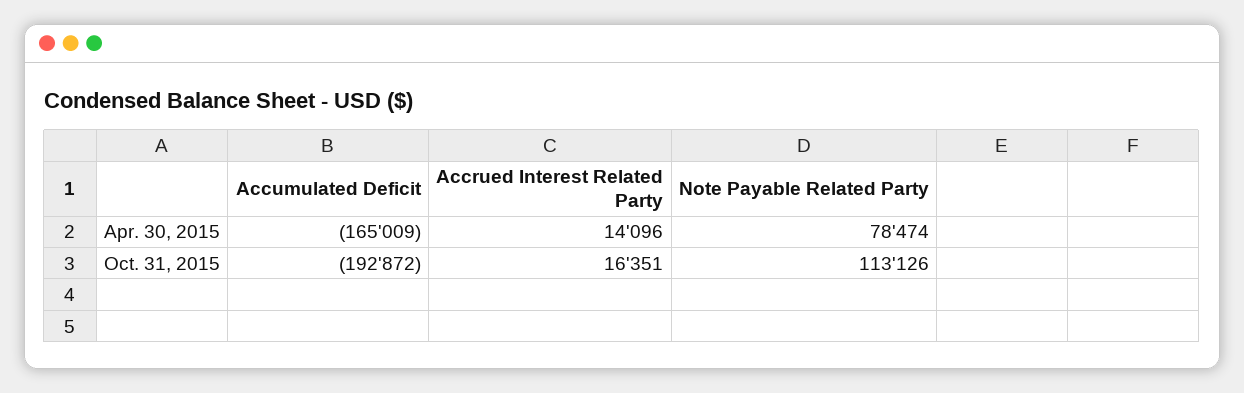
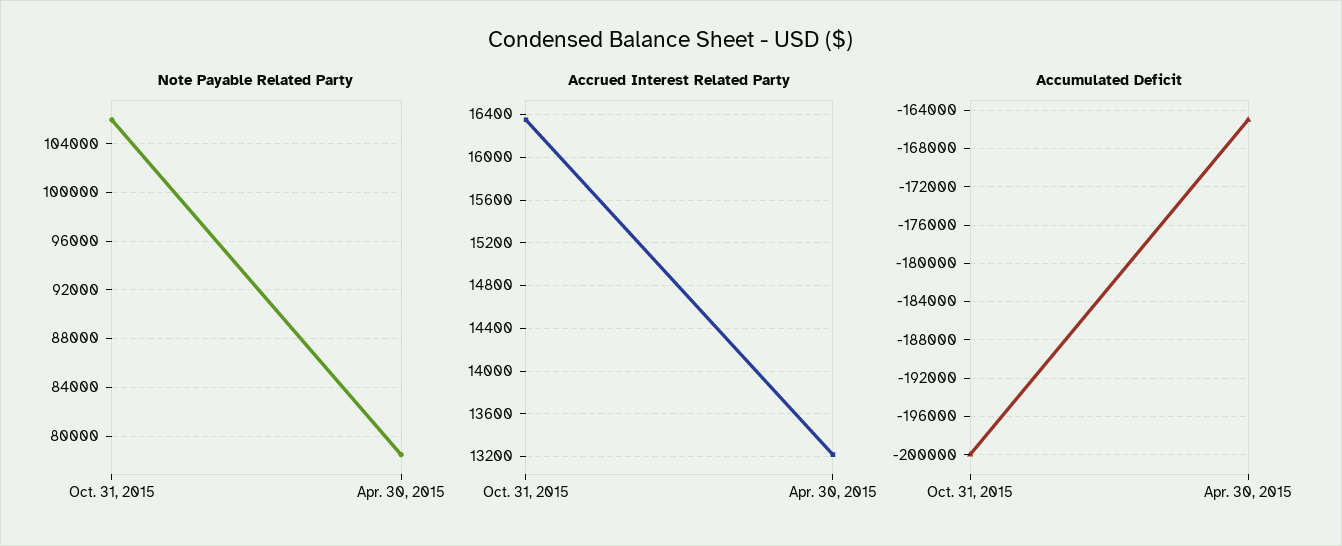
  {
    "Accumulated Deficit": {
      "Apr. 30, 2015": -165009,
-     "Oct. 31, 2015": -192872
+     "Oct. 31, 2015": -200000
    },
    "Accrued Interest Related Party": {
-     "Apr. 30, 2015": 14096,
+     "Apr. 30, 2015": 13200,
      "Oct. 31, 2015": 16351
    },
    "Note Payable Related Party": {
      "Apr. 30, 2015": 78474,
-     "Oct. 31, 2015": 113126
+     "Oct. 31, 2015": 106000
    }
  }

